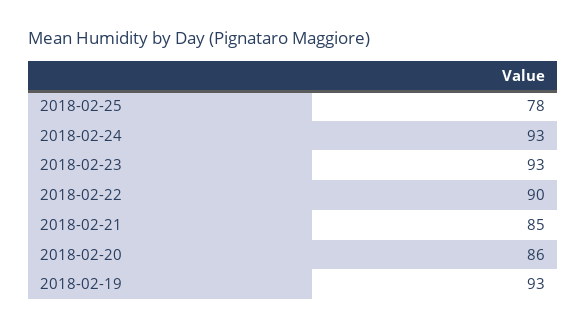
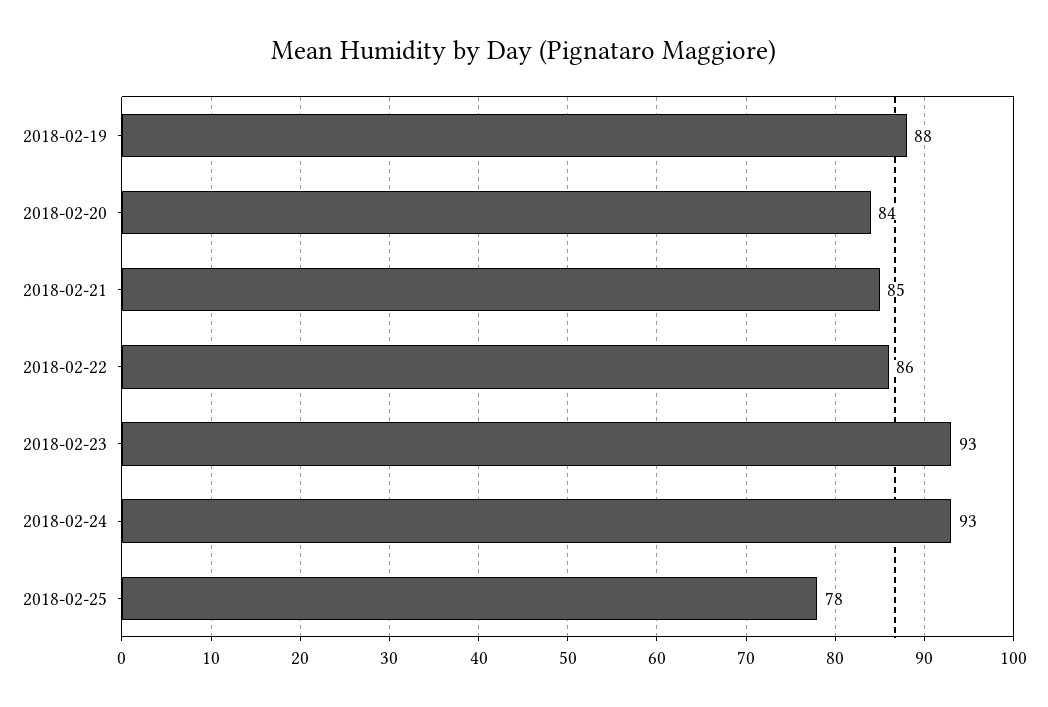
  {
    "2018-02-25": 78,
    "2018-02-24": 93,
    "2018-02-23": 93,
-   "2018-02-22": 90,
+   "2018-02-22": 86,
    "2018-02-21": 85,
-   "2018-02-20": 86,
+   "2018-02-20": 84,
-   "2018-02-19": 93
+   "2018-02-19": 88
  }

